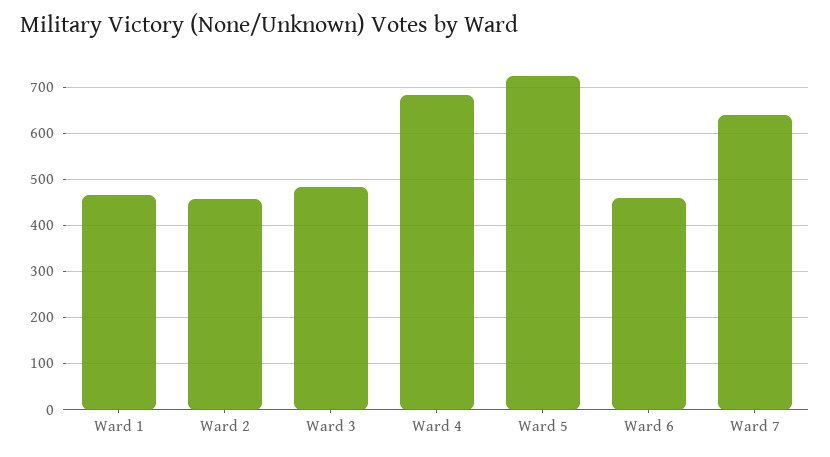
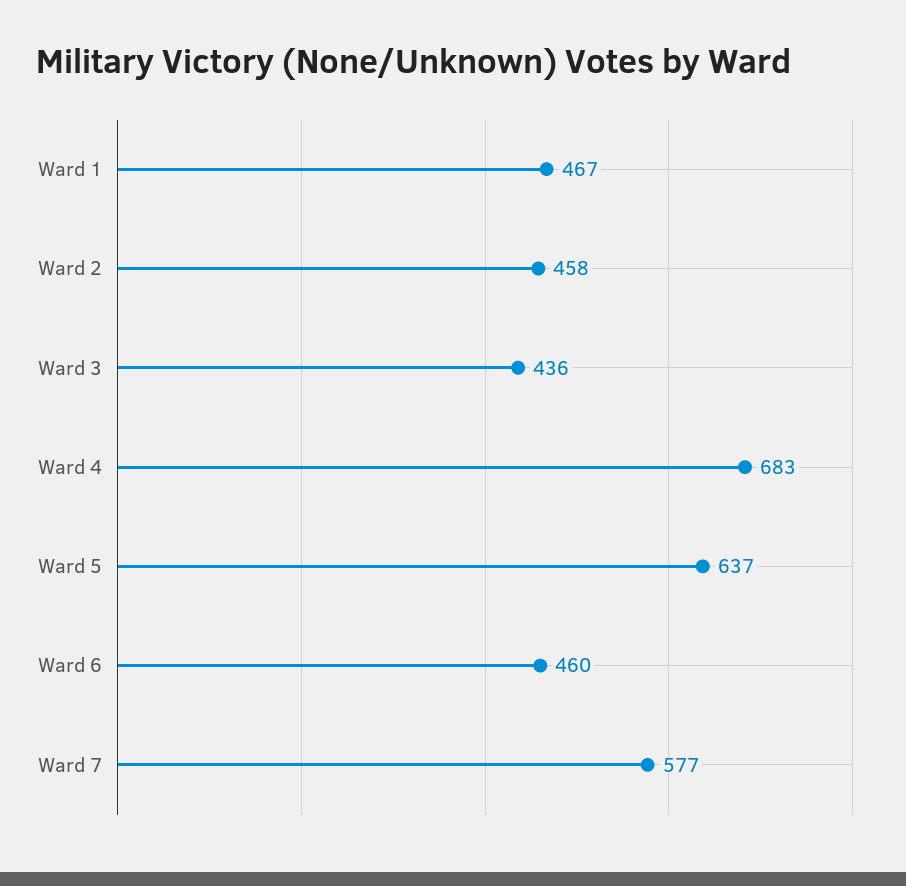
  {
    "Ward 1": 467,
    "Ward 2": 458,
-   "Ward 3": 480,
+   "Ward 3": 436,
    "Ward 4": 683,
-   "Ward 5": 720,
+   "Ward 5": 637,
    "Ward 6": 460,
-   "Ward 7": 640
+   "Ward 7": 577
  }

